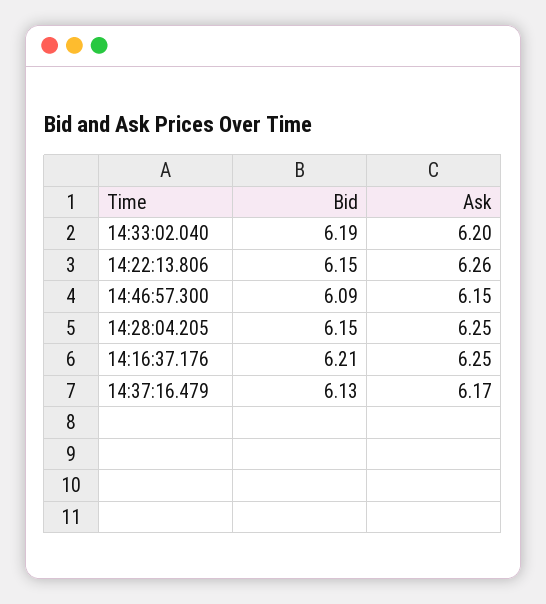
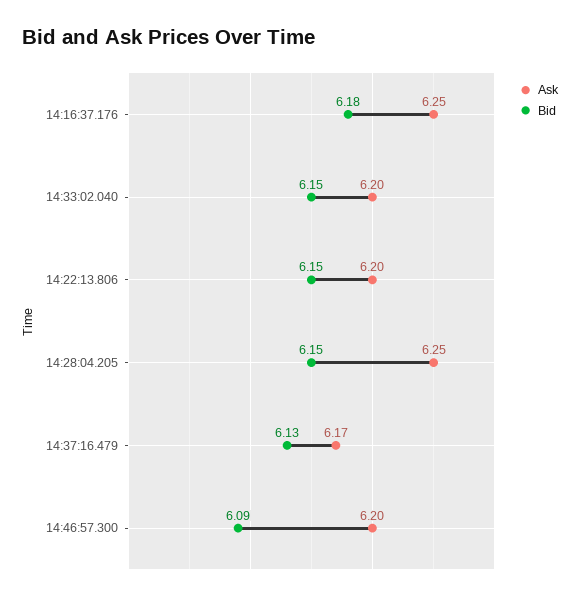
  {
    "Bid": {
-     "14:33:02.040": 6.19,
+     "14:33:02.040": 6.15,
      "14:22:13.806": 6.15,
      "14:46:57.300": 6.09,
      "14:28:04.205": 6.15,
-     "14:16:37.176": 6.21,
+     "14:16:37.176": 6.18,
      "14:37:16.479": 6.13
    },
    "Ask": {
      "14:33:02.040": 6.2,
-     "14:22:13.806": 6.26,
+     "14:22:13.806": 6.2,
-     "14:46:57.300": 6.15,
+     "14:46:57.300": 6.2,
      "14:28:04.205": 6.25,
      "14:16:37.176": 6.25,
      "14:37:16.479": 6.17
    }
  }

